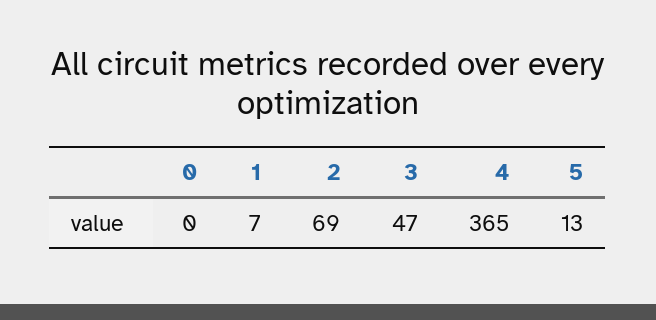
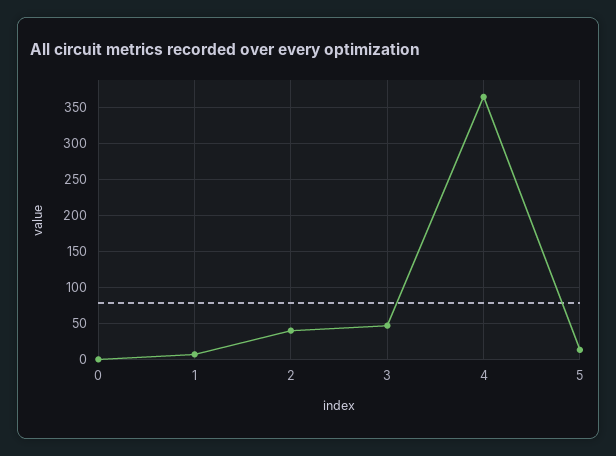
  {
    "0": 0,
    "1": 7,
-   "2": 69,
+   "2": 40,
    "3": 47,
    "4": 365,
    "5": 13
  }

